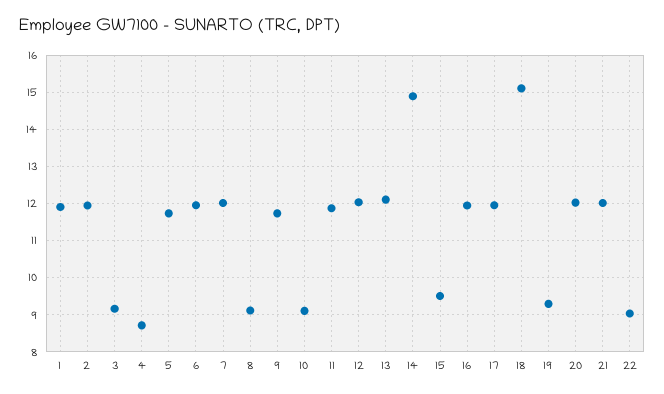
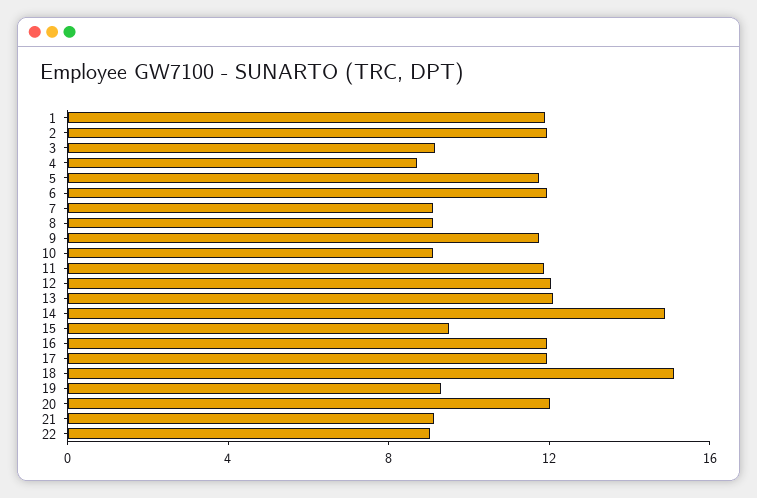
  {
    "1": 12,
    "2": 12,
    "3": 9.2,
    "4": 8.8,
    "5": 11.8,
    "6": 12,
-   "7": 12,
+   "7": 9,
    "8": 9.2,
    "9": 11.8,
    "10": 9.2,
    "11": 11.8,
    "12": 12,
    "13": 12.2,
    "14": 14.8,
    "15": 9.6,
    "16": 12,
    "17": 12,
    "18": 15.2,
    "19": 9.2,
    "20": 12,
-   "21": 12,
+   "21": 9,
    "22": 9
  }

